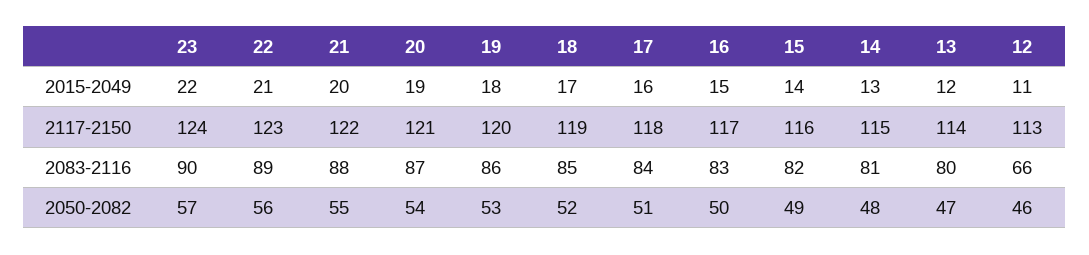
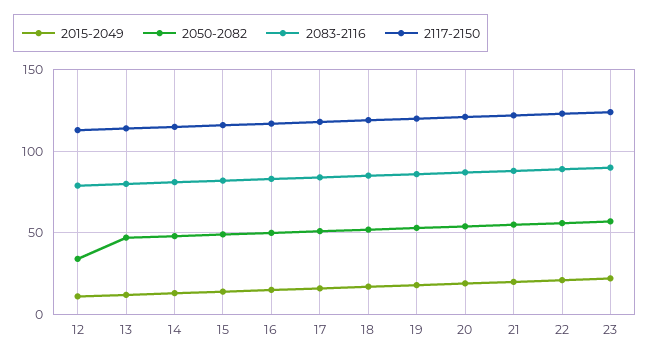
  {
    "2015-2049": {
      "23": 22,
      "22": 21,
      "21": 20,
      "20": 19,
      "19": 18,
      "18": 17,
      "17": 16,
      "16": 15,
      "15": 14,
      "14": 13,
      "13": 12,
      "12": 11
    },
    "2117-2150": {
      "23": 124,
      "22": 123,
      "21": 122,
      "20": 121,
      "19": 120,
      "18": 119,
      "17": 118,
      "16": 117,
      "15": 116,
      "14": 115,
      "13": 114,
      "12": 113
    },
    "2083-2116": {
      "23": 90,
      "22": 89,
      "21": 88,
      "20": 87,
      "19": 86,
      "18": 85,
      "17": 84,
      "16": 83,
      "15": 82,
      "14": 81,
      "13": 80,
-     "12": 66
+     "12": 80
    },
    "2050-2082": {
      "23": 57,
      "22": 56,
      "21": 55,
      "20": 54,
      "19": 53,
      "18": 52,
      "17": 51,
      "16": 50,
      "15": 49,
      "14": 48,
      "13": 47,
-     "12": 46
+     "12": 35
    }
  }

